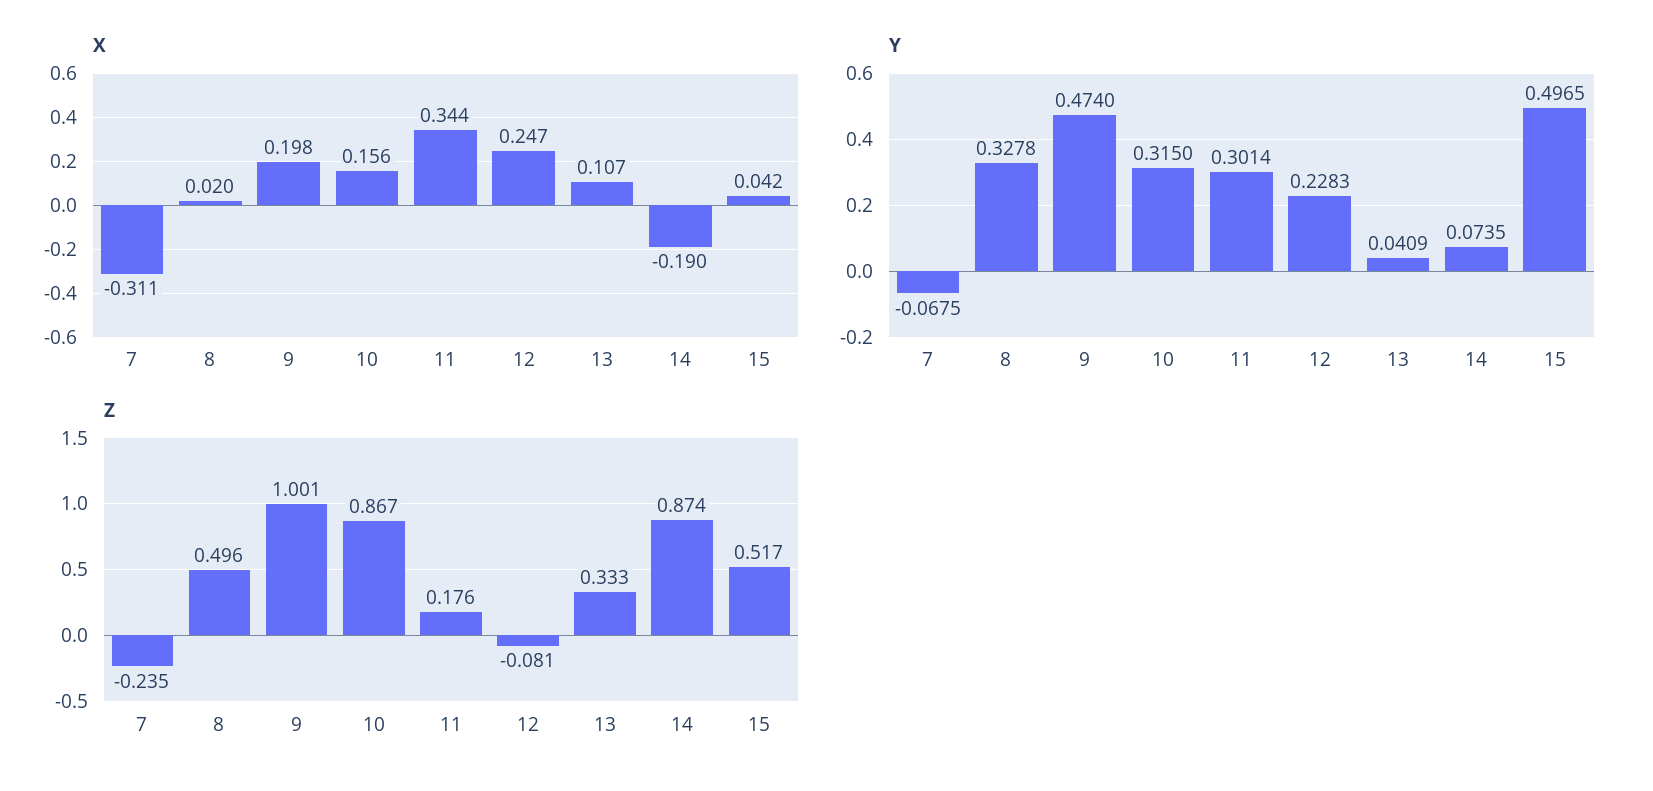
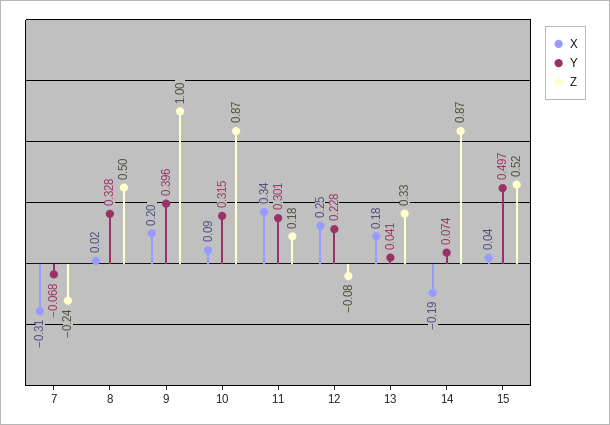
  {
    "X": {
      "7": -0.311,
      "8": 0.02,
      "9": 0.198,
-     "10": 0.156,
+     "10": 0.09,
      "11": 0.344,
      "12": 0.247,
-     "13": 0.107,
+     "13": 0.18,
      "14": -0.19,
      "15": 0.042
    },
    "Y": {
      "7": -0.0675,
      "8": 0.3278,
-     "9": 0.474,
+     "9": 0.396,
      "10": 0.315,
      "11": 0.3014,
      "12": 0.2283,
      "13": 0.0409,
      "14": 0.0735,
      "15": 0.4965
    },
    "Z": {
      "7": -0.235,
      "8": 0.496,
      "9": 1.001,
      "10": 0.867,
      "11": 0.176,
      "12": -0.081,
      "13": 0.333,
      "14": 0.874,
      "15": 0.517
    }
  }

